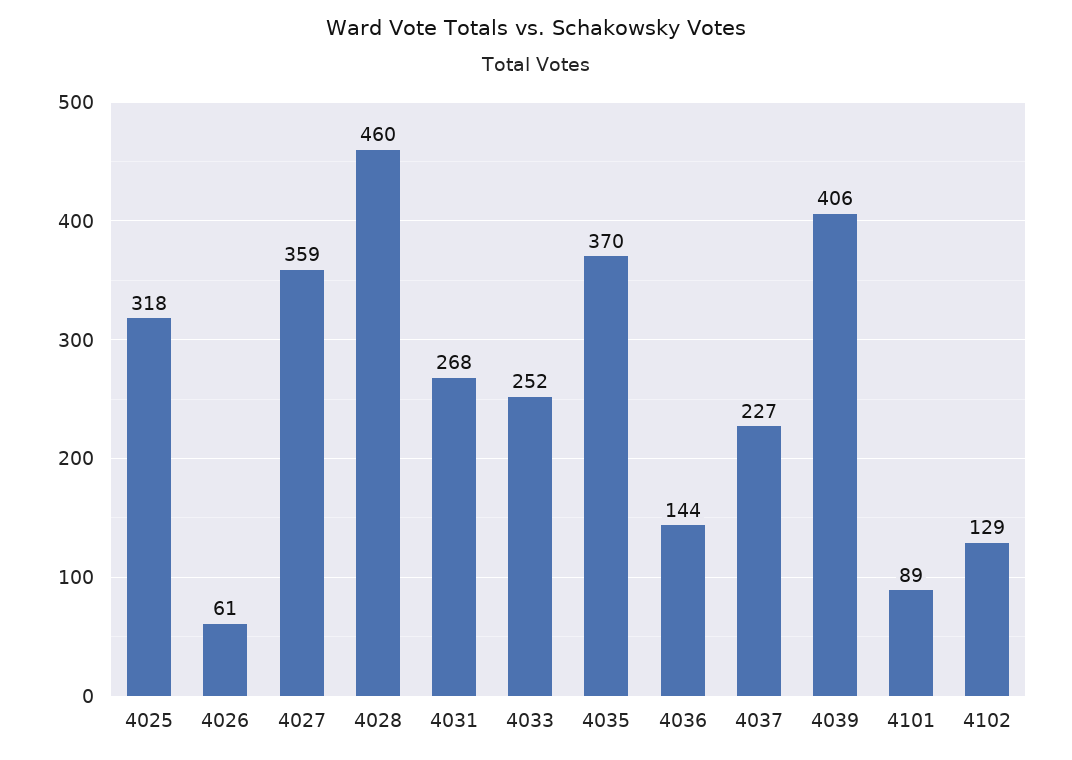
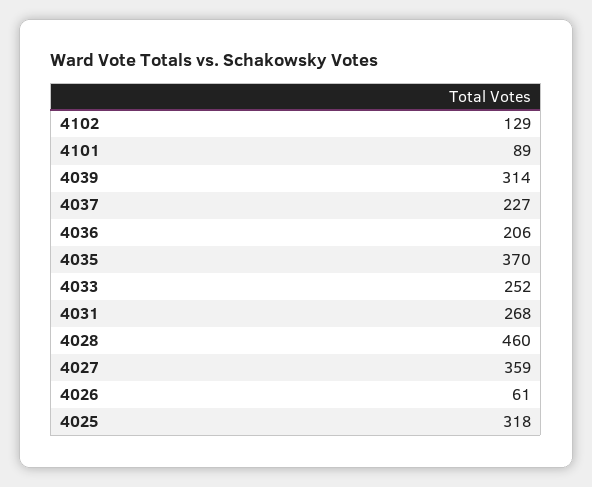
  {
    "4025": 318,
    "4026": 61,
    "4027": 359,
    "4028": 460,
    "4031": 268,
    "4033": 252,
    "4035": 370,
-   "4036": 144,
+   "4036": 206,
    "4037": 227,
-   "4039": 406,
+   "4039": 314,
    "4101": 89,
    "4102": 129
  }

